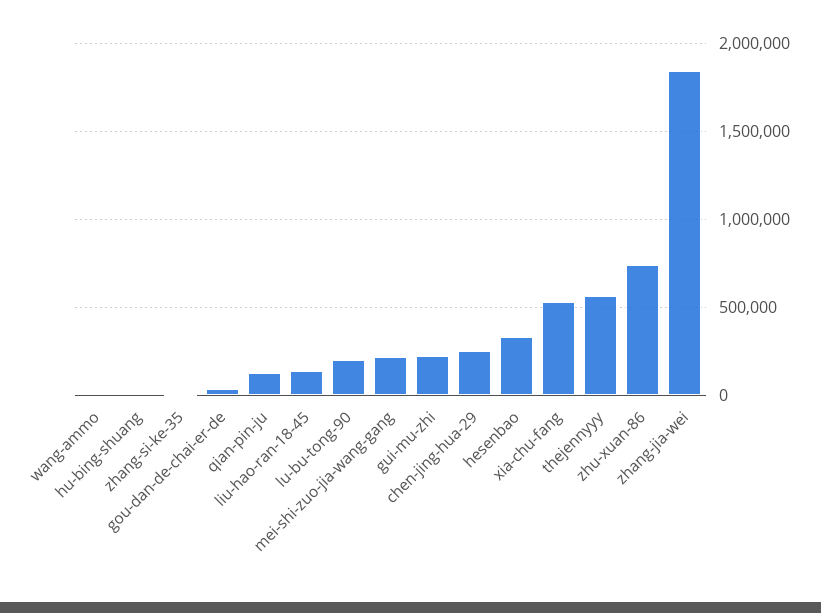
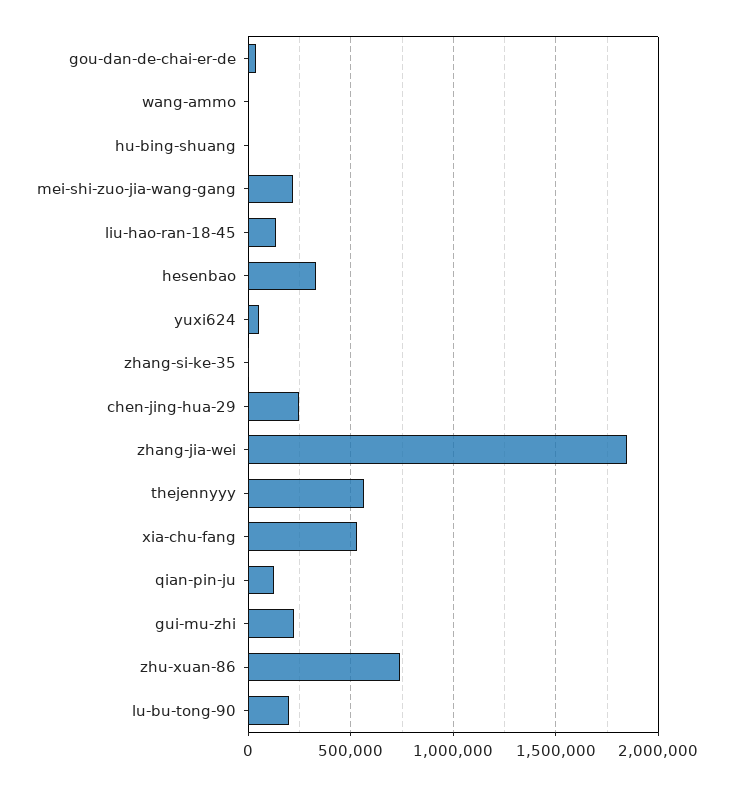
  {
    "wang-ammo": 0,
    "hu-bing-shuang": 0,
    "zhang-si-ke-35": 0,
    "gou-dan-de-chai-er-de": 50000,
    "qian-pin-ju": 100000,
    "liu-hao-ran-18-45": 150000,
    "lu-bu-tong-90": 200000,
    "mei-shi-zuo-jia-wang-gang": 200000,
    "gui-mu-zhi": 200000,
    "chen-jing-hua-29": 250000,
    "hesenbao": 350000,
    "xia-chu-fang": 550000,
    "thejennyyy": 550000,
    "zhu-xuan-86": 750000,
-   "zhang-jia-wei": 1850000
+   "zhang-jia-wei": 1850000,
+   "yuxi624": 50000
  }

